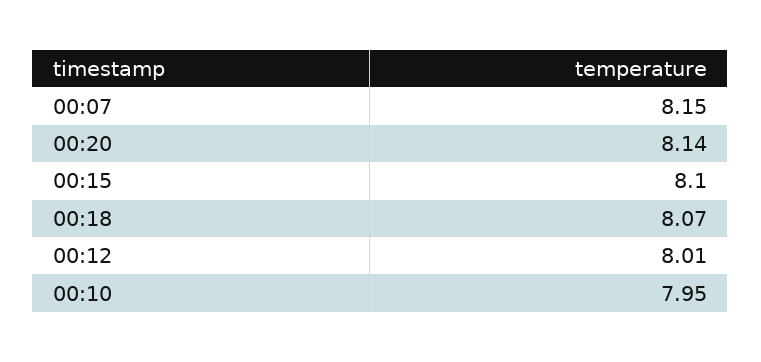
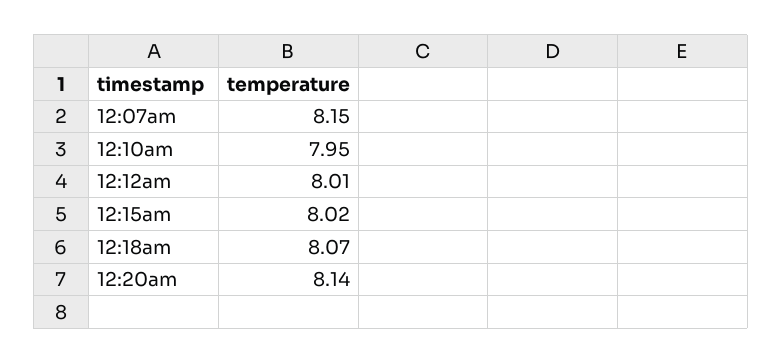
  {
    "00:07": 8.15,
    "00:20": 8.14,
-   "00:15": 8.1,
+   "00:15": 8.02,
    "00:18": 8.07,
    "00:12": 8.01,
    "00:10": 7.95
  }

